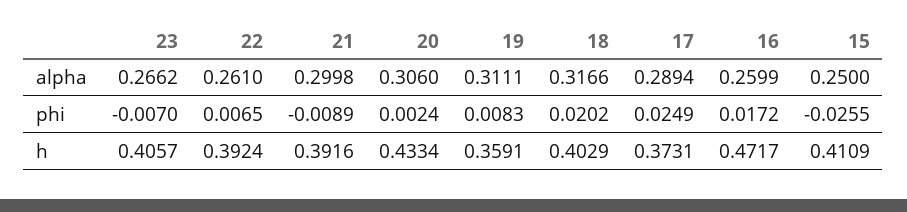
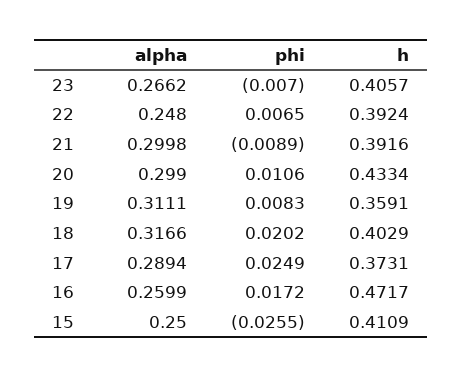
  {
    "23": {
      "alpha": 0.2662,
      "phi": -0.007,
      "h": 0.4057
    },
    "22": {
-     "alpha": 0.261,
+     "alpha": 0.248,
      "phi": 0.0065,
      "h": 0.3924
    },
    "21": {
      "alpha": 0.2998,
      "phi": -0.0089,
      "h": 0.3916
    },
    "20": {
-     "alpha": 0.306,
+     "alpha": 0.299,
-     "phi": 0.0024,
+     "phi": 0.0106,
      "h": 0.4334
    },
    "19": {
      "alpha": 0.3111,
      "phi": 0.0083,
      "h": 0.3591
    },
    "18": {
      "alpha": 0.3166,
      "phi": 0.0202,
      "h": 0.4029
    },
    "17": {
      "alpha": 0.2894,
      "phi": 0.0249,
      "h": 0.3731
    },
    "16": {
      "alpha": 0.2599,
      "phi": 0.0172,
      "h": 0.4717
    },
    "15": {
      "alpha": 0.25,
      "phi": -0.0255,
      "h": 0.4109
    }
  }

